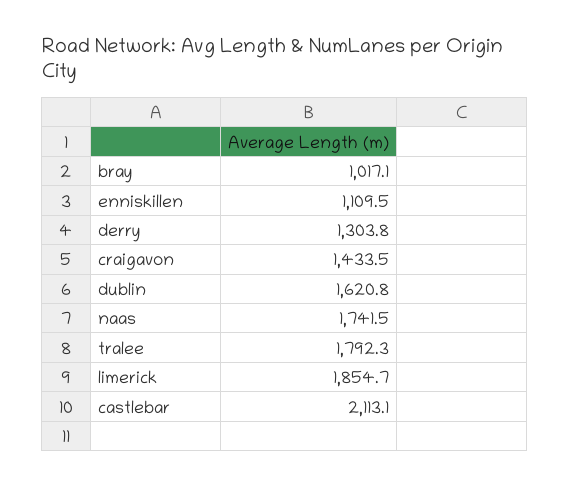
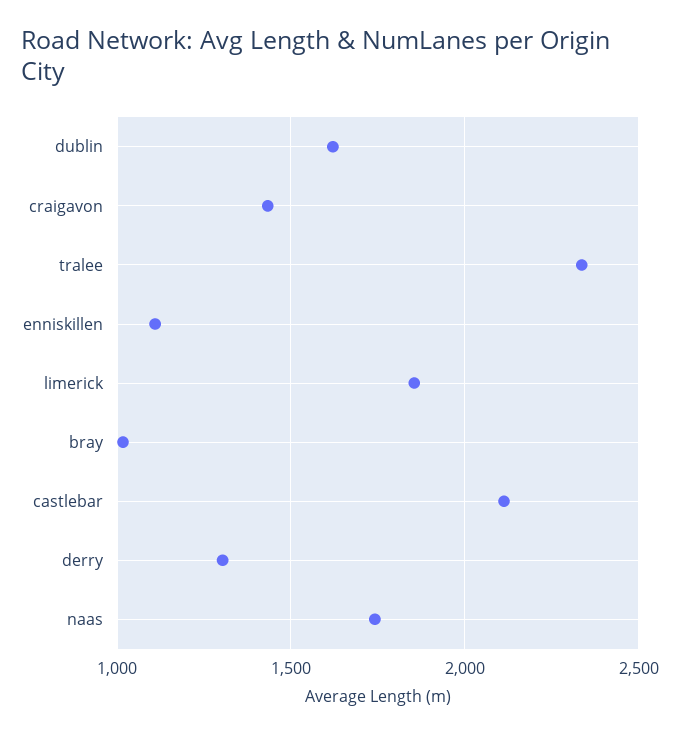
  {
    "bray": 1017.1,
    "enniskillen": 1109.5,
    "derry": 1303.8,
    "craigavon": 1433.5,
    "dublin": 1620.8,
    "naas": 1741.5,
-   "tralee": 1792.3,
+   "tralee": 2350,
    "limerick": 1854.7,
    "castlebar": 2113.1
  }

